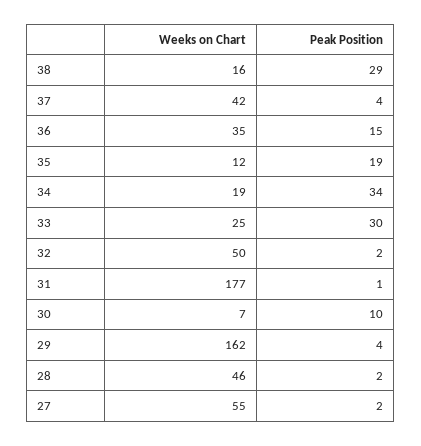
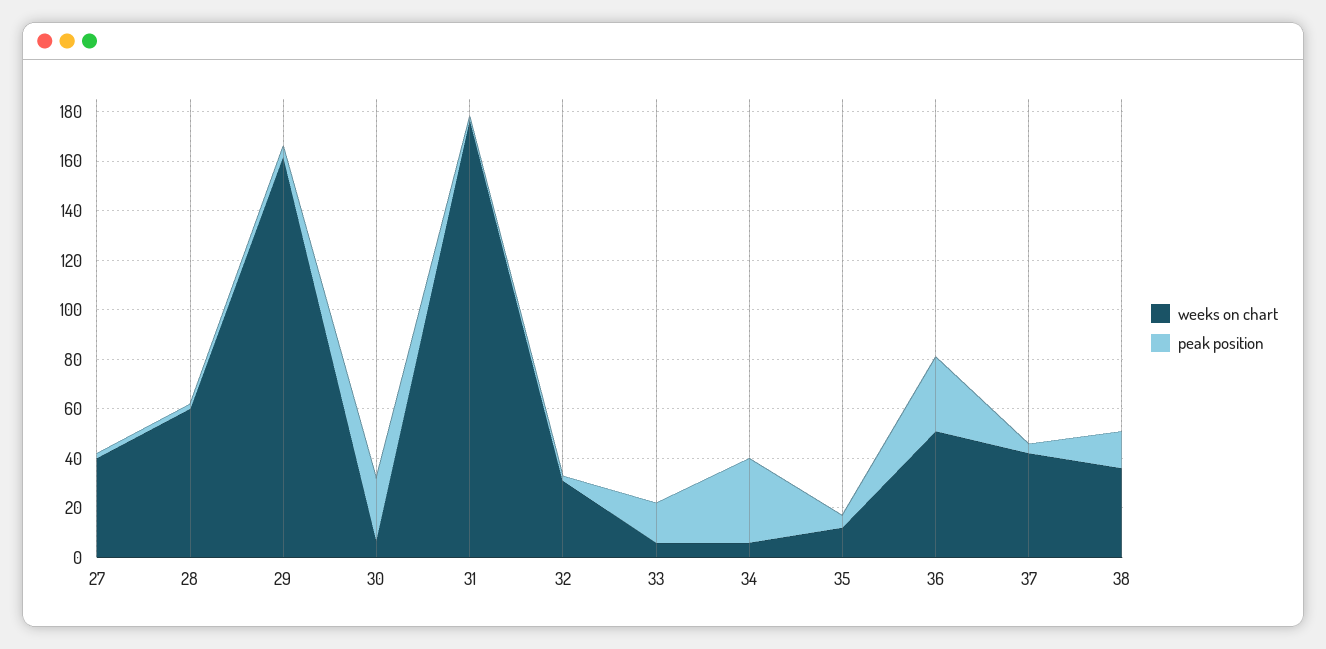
  {
    "Weeks on Chart": {
-     "38": 16,
+     "38": 35,
      "37": 42,
-     "36": 35,
+     "36": 50,
      "35": 12,
-     "34": 19,
+     "34": 5,
-     "33": 25,
+     "33": 5,
-     "32": 50,
+     "32": 30,
      "31": 177,
      "30": 7,
      "29": 162,
-     "28": 46,
+     "28": 60,
-     "27": 55
+     "27": 40
    },
    "Peak Position": {
-     "38": 29,
+     "38": 15,
      "37": 4,
-     "36": 15,
+     "36": 30,
-     "35": 19,
+     "35": 5,
      "34": 34,
-     "33": 30,
+     "33": 15,
      "32": 2,
      "31": 1,
-     "30": 10,
+     "30": 25,
      "29": 4,
      "28": 2,
      "27": 2
    }
  }

